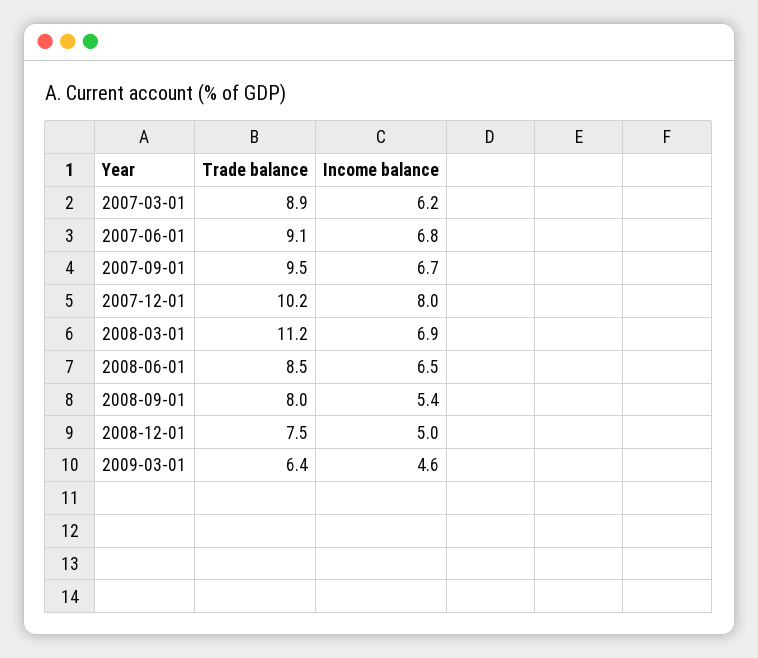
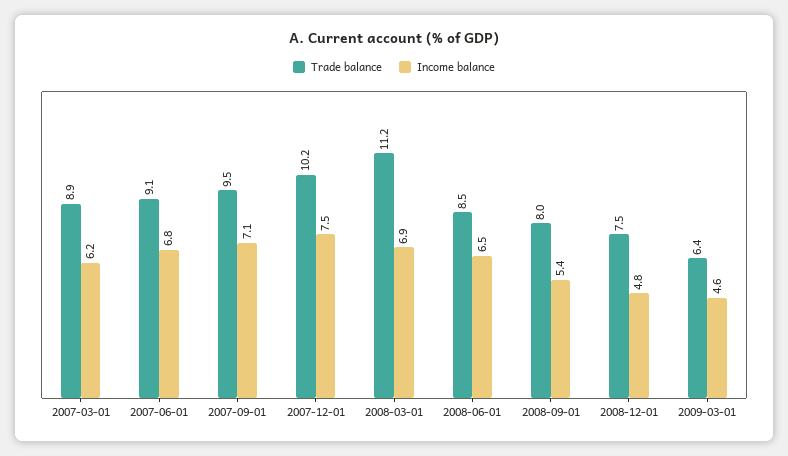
  {
    "Trade balance": {
      "2007-03-01": 8.9,
      "2007-06-01": 9.1,
      "2007-09-01": 9.5,
      "2007-12-01": 10.2,
      "2008-03-01": 11.2,
      "2008-06-01": 8.5,
      "2008-09-01": 8,
      "2008-12-01": 7.5,
      "2009-03-01": 6.4
    },
    "Income balance": {
      "2007-03-01": 6.2,
      "2007-06-01": 6.8,
-     "2007-09-01": 6.7,
+     "2007-09-01": 7.1,
-     "2007-12-01": 8,
+     "2007-12-01": 7.5,
      "2008-03-01": 6.9,
      "2008-06-01": 6.5,
      "2008-09-01": 5.4,
-     "2008-12-01": 5,
+     "2008-12-01": 4.8,
      "2009-03-01": 4.6
    }
  }

